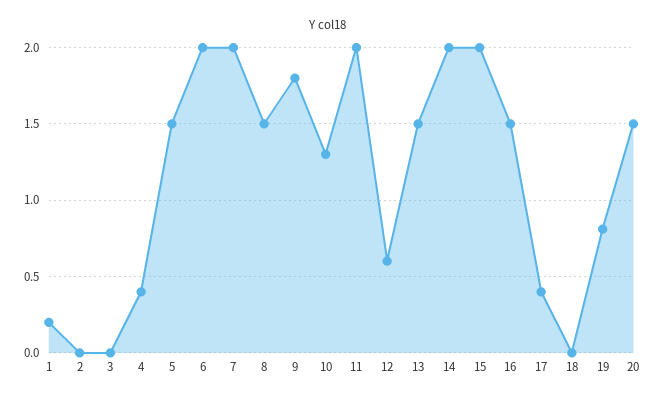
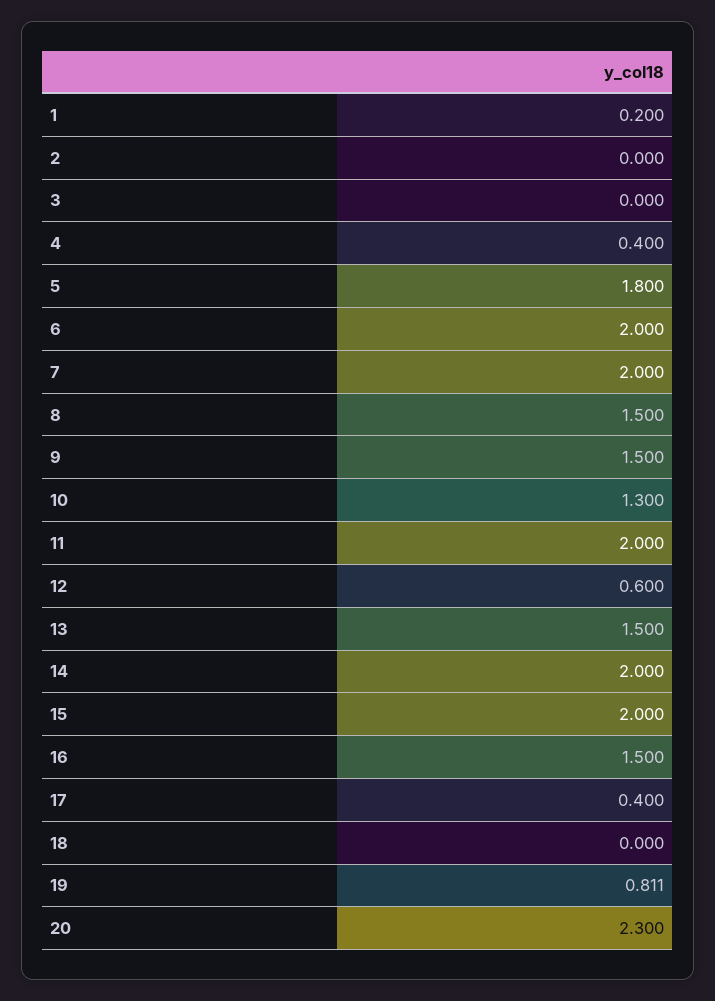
  {
    "1": 0.2,
    "2": 0,
    "3": 0,
    "4": 0.4,
-   "5": 1.5,
+   "5": 1.8,
    "6": 2,
    "7": 2,
    "8": 1.5,
-   "9": 1.8,
+   "9": 1.5,
    "10": 1.3,
    "11": 2,
    "12": 0.6,
    "13": 1.5,
    "14": 2,
    "15": 2,
    "16": 1.5,
    "17": 0.4,
    "18": 0,
    "19": 0.811,
-   "20": 1.5
+   "20": 2.3
  }

